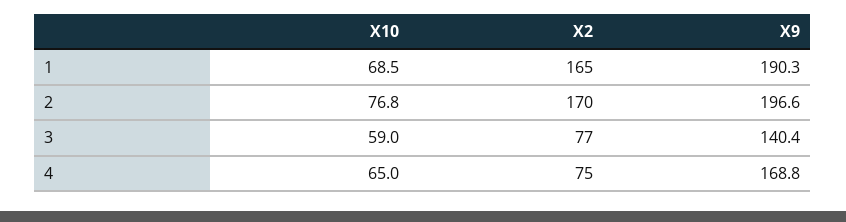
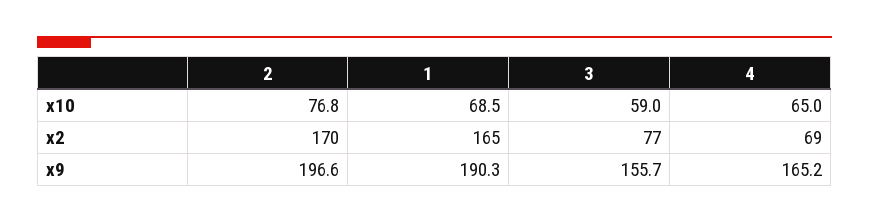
  {
    "X10": {
      "1": 68.5,
      "2": 76.8,
      "3": 59,
      "4": 65
    },
    "X2": {
      "1": 165,
      "2": 170,
      "3": 77,
-     "4": 75
+     "4": 69
    },
    "X9": {
      "1": 190.3,
      "2": 196.6,
-     "3": 140.4,
+     "3": 155.7,
-     "4": 168.8
+     "4": 165.2
    }
  }

